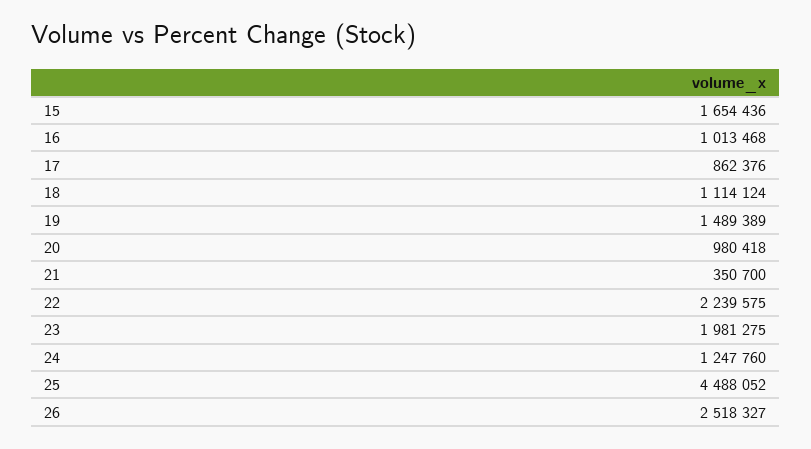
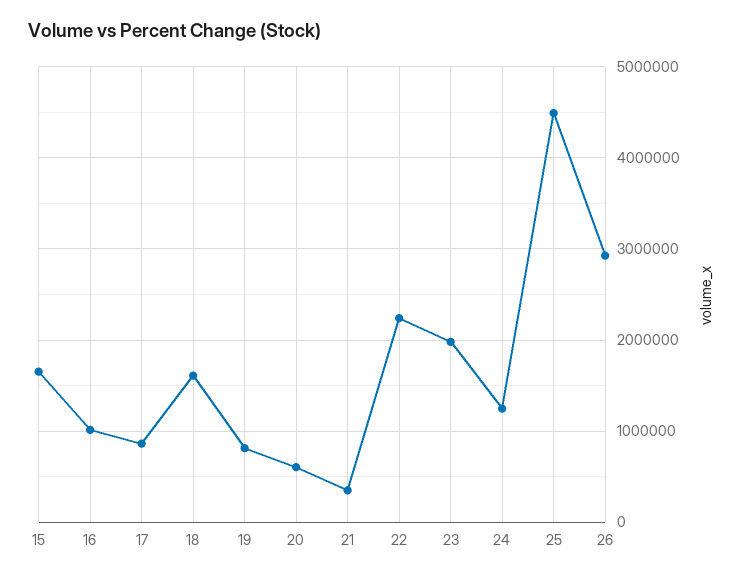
  {
    "15": 1654436,
    "16": 1013468,
    "17": 862376,
-   "18": 1114124,
+   "18": 1600000,
-   "19": 1489389,
+   "19": 800000,
-   "20": 980418,
+   "20": 600000,
    "21": 350700,
    "22": 2239575,
    "23": 1981275,
    "24": 1247760,
    "25": 4488052,
-   "26": 2518327
+   "26": 2900000
  }

